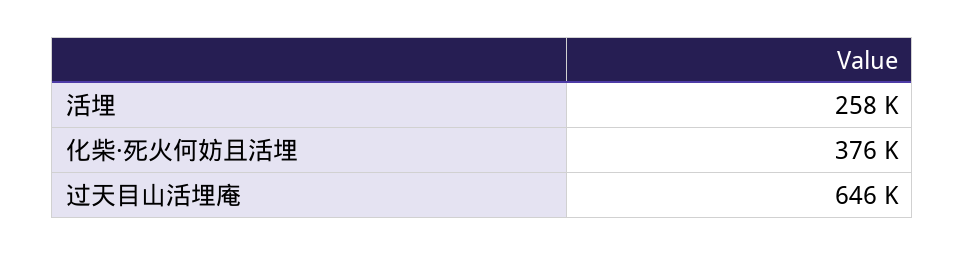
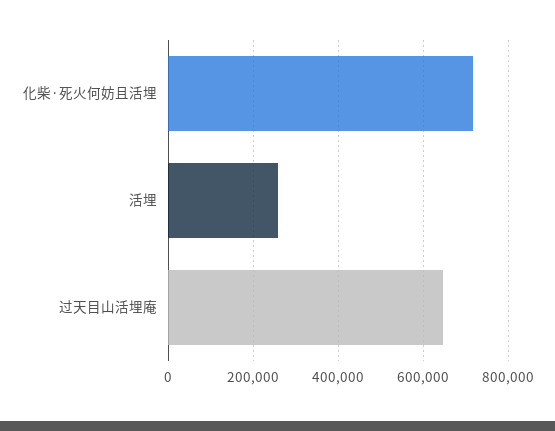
  {
    "活埋": 258000,
-   "化柴·死火何妨且活埋": 376000,
+   "化柴·死火何妨且活埋": 720000,
    "过天目山活埋庵": 646000
  }

